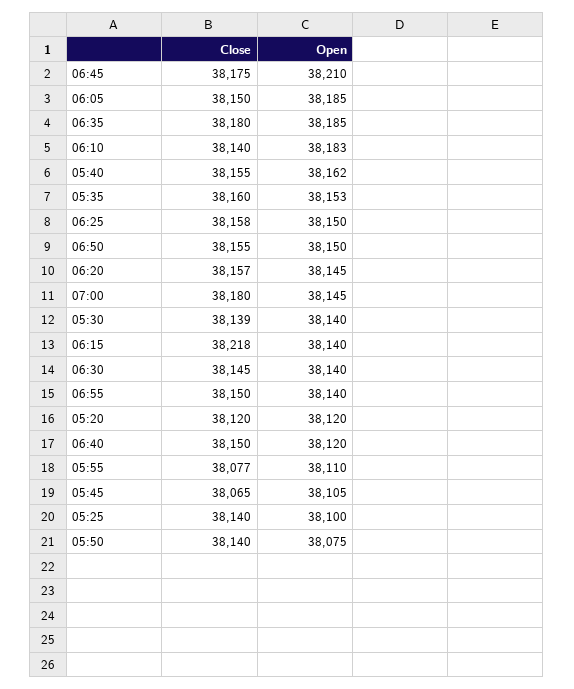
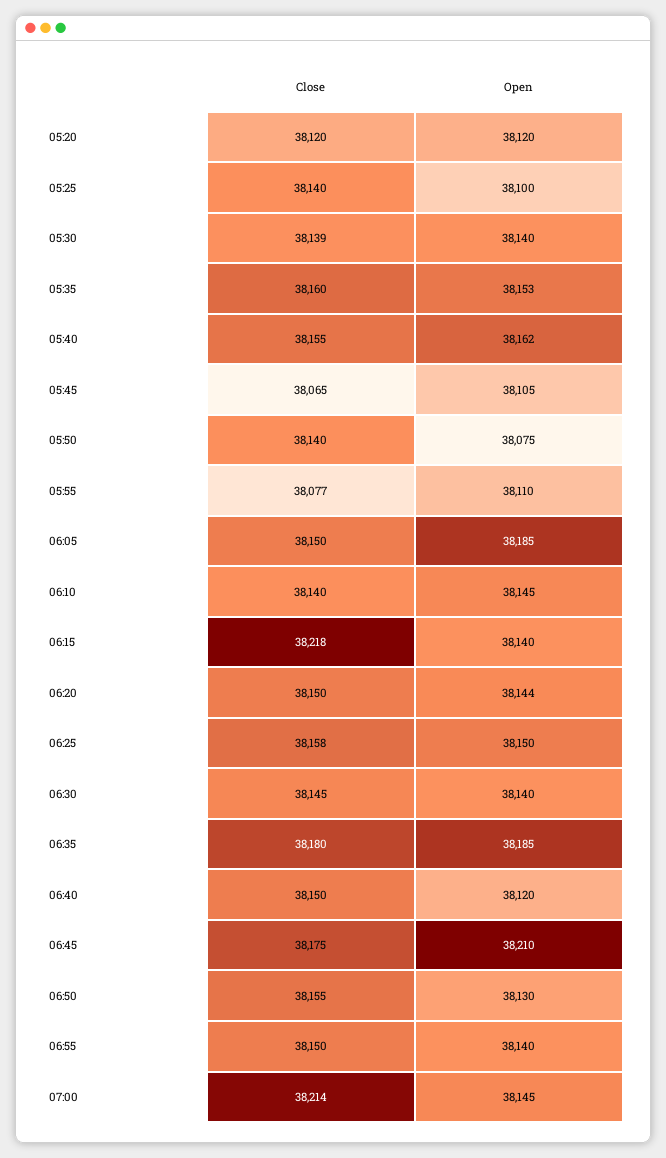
  {
    "Close": {
      "06:45": 38175,
      "06:05": 38150,
      "06:35": 38180,
      "06:10": 38140,
      "05:40": 38155,
      "05:35": 38160,
      "06:25": 38158,
      "06:50": 38155,
-     "06:20": 38157,
+     "06:20": 38150,
-     "07:00": 38180,
+     "07:00": 38214,
      "05:30": 38139,
      "06:15": 38218,
      "06:30": 38145,
      "06:55": 38150,
      "05:20": 38120,
      "06:40": 38150,
      "05:55": 38077,
      "05:45": 38065,
      "05:25": 38140,
      "05:50": 38140
    },
    "Open": {
      "06:45": 38210,
      "06:05": 38185,
      "06:35": 38185,
-     "06:10": 38183,
+     "06:10": 38145,
      "05:40": 38162,
      "05:35": 38153,
      "06:25": 38150,
-     "06:50": 38150,
+     "06:50": 38130,
-     "06:20": 38145,
+     "06:20": 38144,
      "07:00": 38145,
      "05:30": 38140,
      "06:15": 38140,
      "06:30": 38140,
      "06:55": 38140,
      "05:20": 38120,
      "06:40": 38120,
      "05:55": 38110,
      "05:45": 38105,
      "05:25": 38100,
      "05:50": 38075
    }
  }

